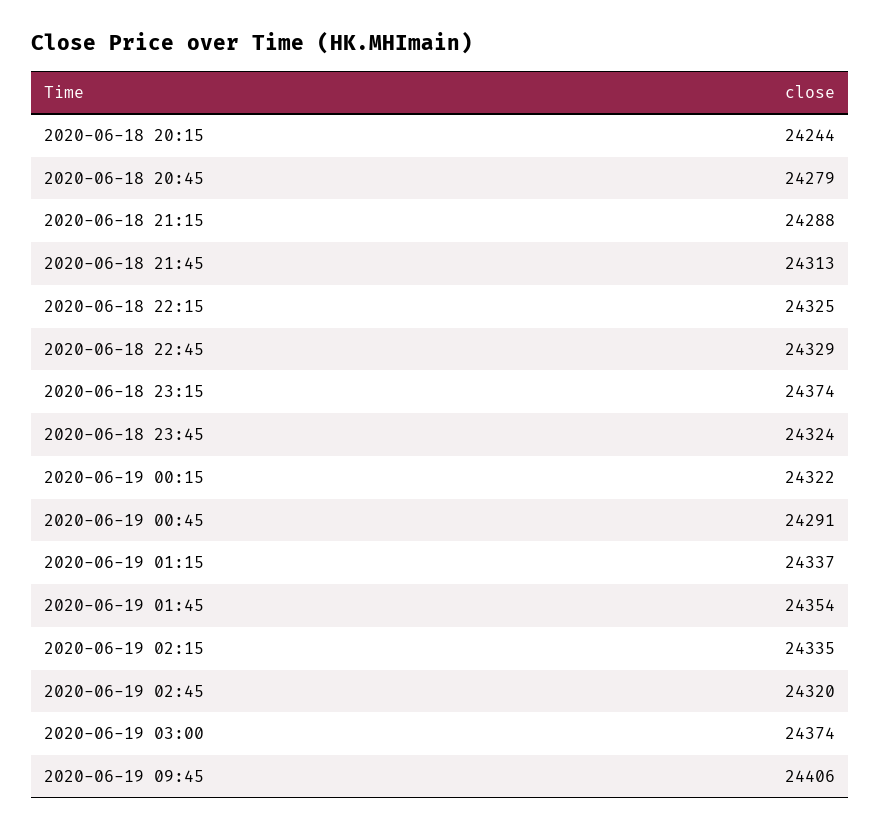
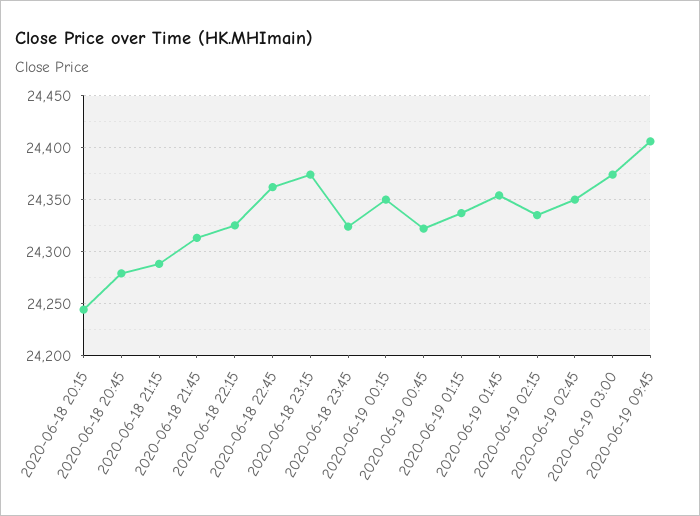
  {
    "2020-06-18 20:15": 24244,
    "2020-06-18 20:45": 24279,
    "2020-06-18 21:15": 24288,
    "2020-06-18 21:45": 24313,
    "2020-06-18 22:15": 24325,
-   "2020-06-18 22:45": 24329,
+   "2020-06-18 22:45": 24360,
    "2020-06-18 23:15": 24374,
    "2020-06-18 23:45": 24324,
-   "2020-06-19 00:15": 24322,
+   "2020-06-19 00:15": 24350,
-   "2020-06-19 00:45": 24291,
+   "2020-06-19 00:45": 24320,
    "2020-06-19 01:15": 24337,
    "2020-06-19 01:45": 24354,
    "2020-06-19 02:15": 24335,
-   "2020-06-19 02:45": 24320,
+   "2020-06-19 02:45": 24350,
    "2020-06-19 03:00": 24374,
    "2020-06-19 09:45": 24406
  }

